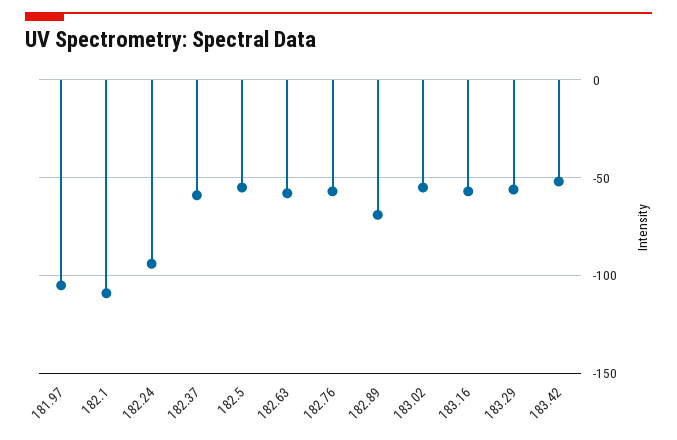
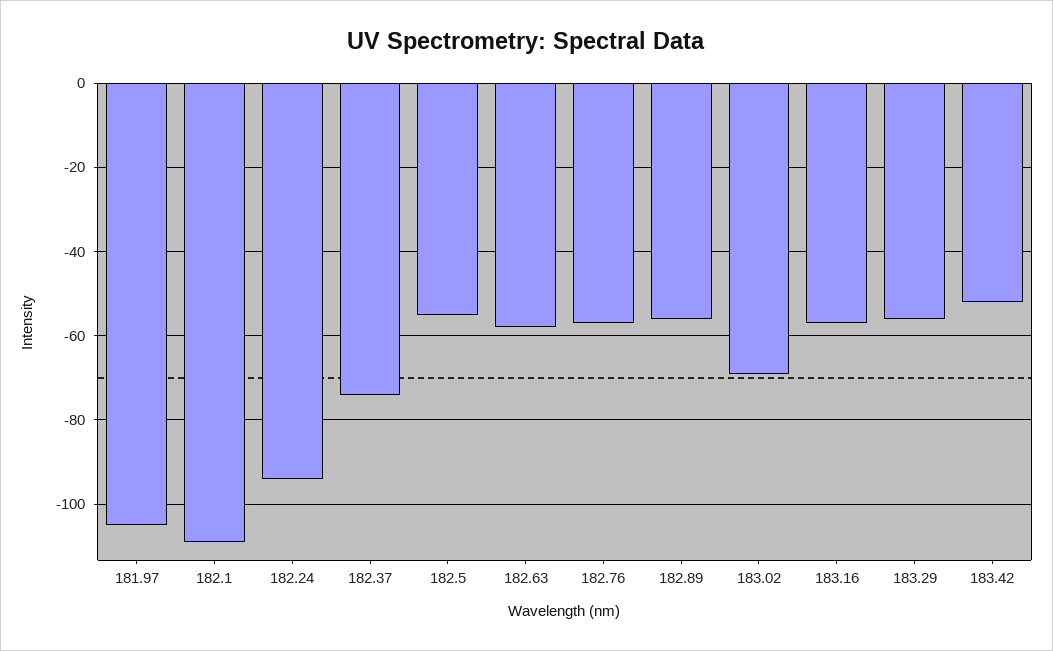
  {
    "181.97": -105,
    "182.1": -110,
    "182.24": -95,
-   "182.37": -60,
+   "182.37": -75,
    "182.5": -55,
    "182.63": -60,
    "182.76": -55,
-   "182.89": -70,
+   "182.89": -55,
-   "183.02": -55,
+   "183.02": -70,
    "183.16": -55,
    "183.29": -55,
    "183.42": -50
  }

